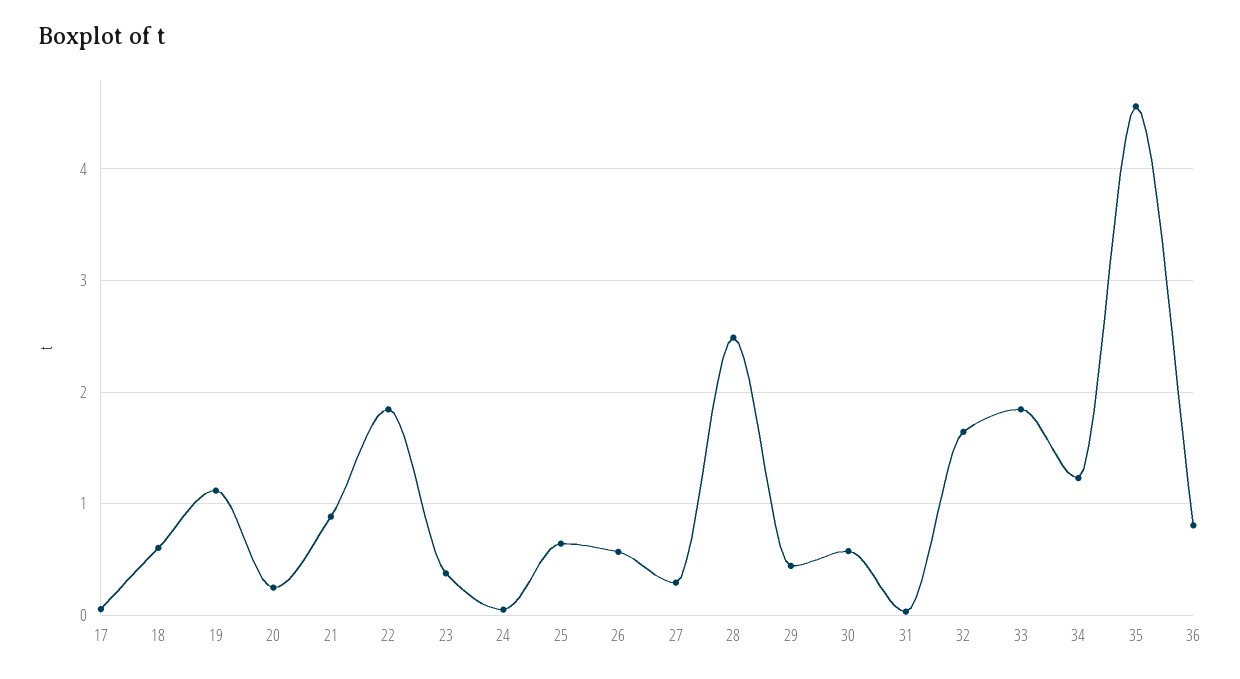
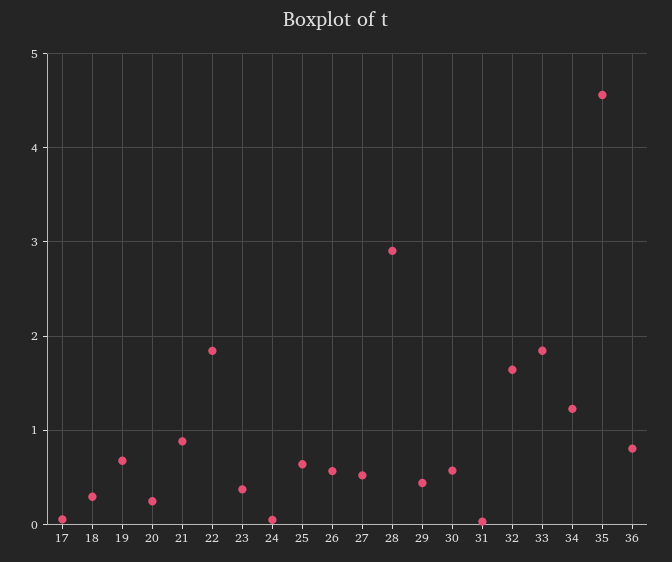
  {
    "17": 0.1,
-   "18": 0.6,
+   "18": 0.3,
-   "19": 1.1,
+   "19": 0.7,
    "20": 0.2,
    "21": 0.9,
    "22": 1.8,
    "23": 0.4,
    "24": 0.1,
    "25": 0.6,
    "26": 0.6,
-   "27": 0.3,
+   "27": 0.5,
-   "28": 2.5,
+   "28": 2.9,
    "29": 0.4,
    "30": 0.6,
    "31": 0,
    "32": 1.6,
    "33": 1.8,
    "34": 1.2,
    "35": 4.6,
    "36": 0.8
  }

